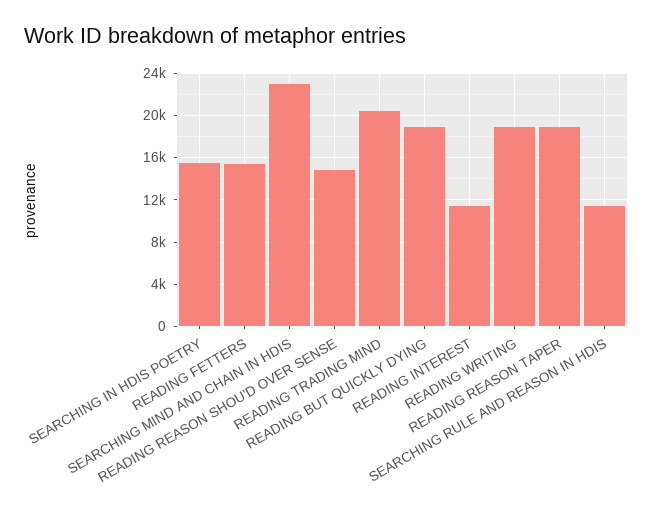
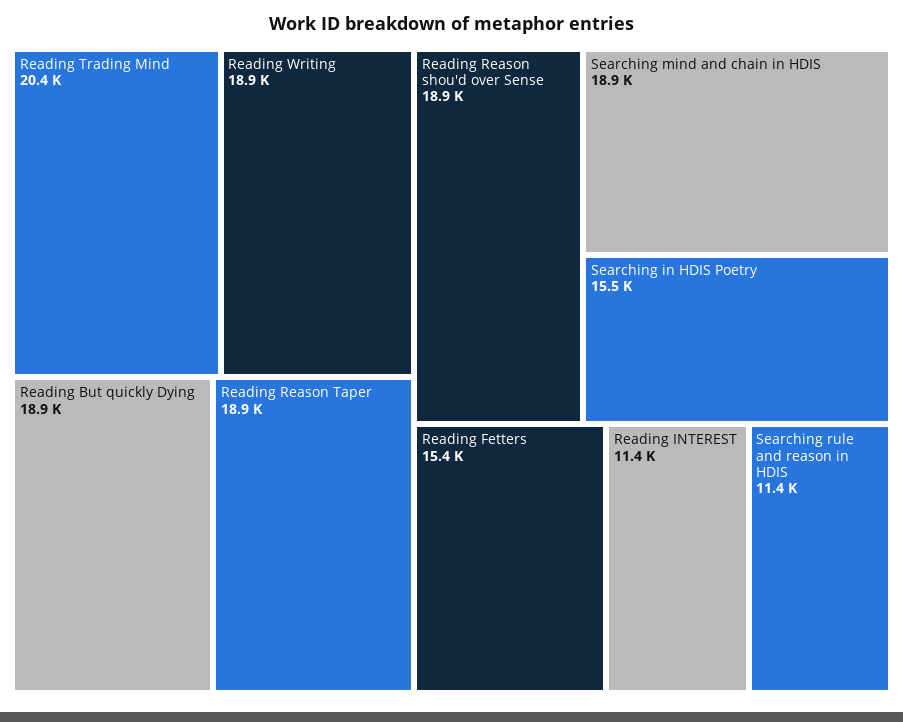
  {
    "SEARCHING IN HDIS POETRY": 15500,
    "READING FETTERS": 15400,
-   "SEARCHING MIND AND CHAIN IN HDIS": 23000,
+   "SEARCHING MIND AND CHAIN IN HDIS": 18900,
-   "READING REASON SHOU'D OVER SENSE": 15000,
+   "READING REASON SHOU'D OVER SENSE": 18900,
    "READING TRADING MIND": 20400,
    "READING BUT QUICKLY DYING": 18900,
    "READING INTEREST": 11400,
    "READING WRITING": 18900,
    "READING REASON TAPER": 18900,
    "SEARCHING RULE AND REASON IN HDIS": 11400
  }

